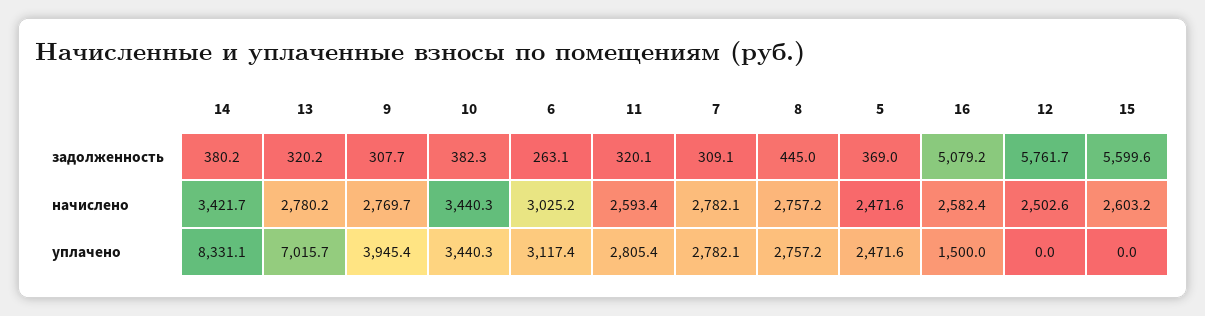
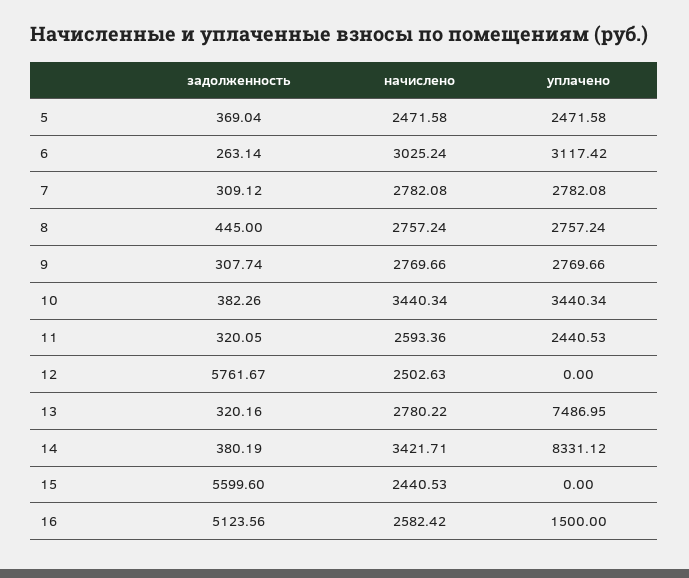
  {
    "14": {
      "задолженность": 380.19,
      "начислено": 3421.71,
      "уплачено": 8331.12
    },
    "13": {
      "задолженность": 320.16,
      "начислено": 2780.22,
-     "уплачено": 7015.7
+     "уплачено": 7486.95
    },
    "9": {
      "задолженность": 307.74,
      "начислено": 2769.66,
-     "уплачено": 3945.4
+     "уплачено": 2769.66
    },
    "10": {
      "задолженность": 382.26,
      "начислено": 3440.34,
      "уплачено": 3440.34
    },
    "6": {
      "задолженность": 263.14,
      "начислено": 3025.24,
      "уплачено": 3117.42
    },
    "11": {
      "задолженность": 320.05,
      "начислено": 2593.36,
-     "уплачено": 2805.4
+     "уплачено": 2440.53
    },
    "7": {
      "задолженность": 309.12,
      "начислено": 2782.08,
      "уплачено": 2782.08
    },
    "8": {
      "задолженность": 445,
      "начислено": 2757.24,
      "уплачено": 2757.24
    },
    "5": {
      "задолженность": 369.04,
      "начислено": 2471.58,
      "уплачено": 2471.58
    },
    "16": {
-     "задолженность": 5079.2,
+     "задолженность": 5123.56,
      "начислено": 2582.42,
      "уплачено": 1500
    },
    "12": {
      "задолженность": 5761.67,
      "начислено": 2502.63,
      "уплачено": 0
    },
    "15": {
      "задолженность": 5599.6,
-     "начислено": 2603.2,
+     "начислено": 2440.53,
      "уплачено": 0
    }
  }

